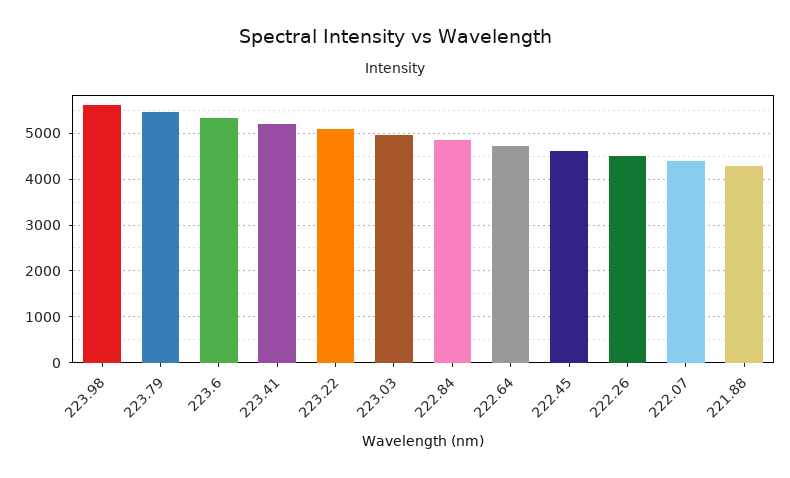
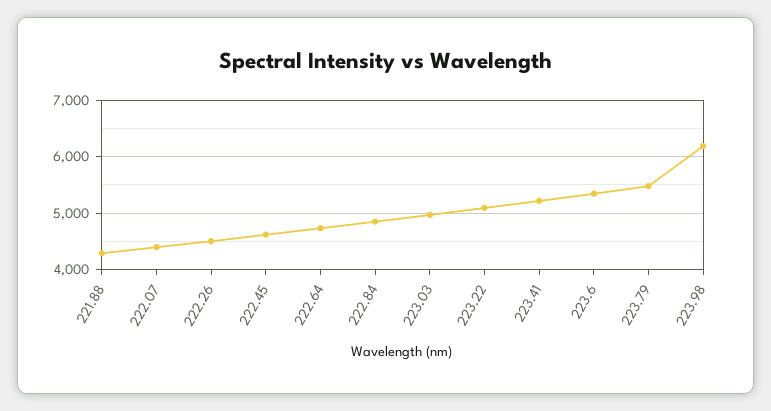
  {
-   "223.98": 5600,
+   "223.98": 6200,
    "223.79": 5400,
    "223.6": 5400,
    "223.41": 5200,
    "223.22": 5000,
    "223.03": 5000,
    "222.84": 4800,
    "222.64": 4800,
    "222.45": 4600,
    "222.26": 4600,
    "222.07": 4400,
    "221.88": 4200
  }

